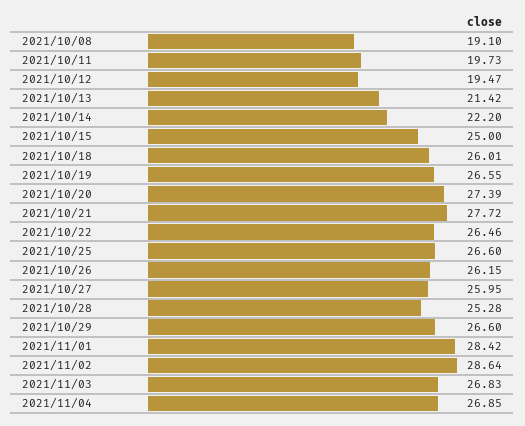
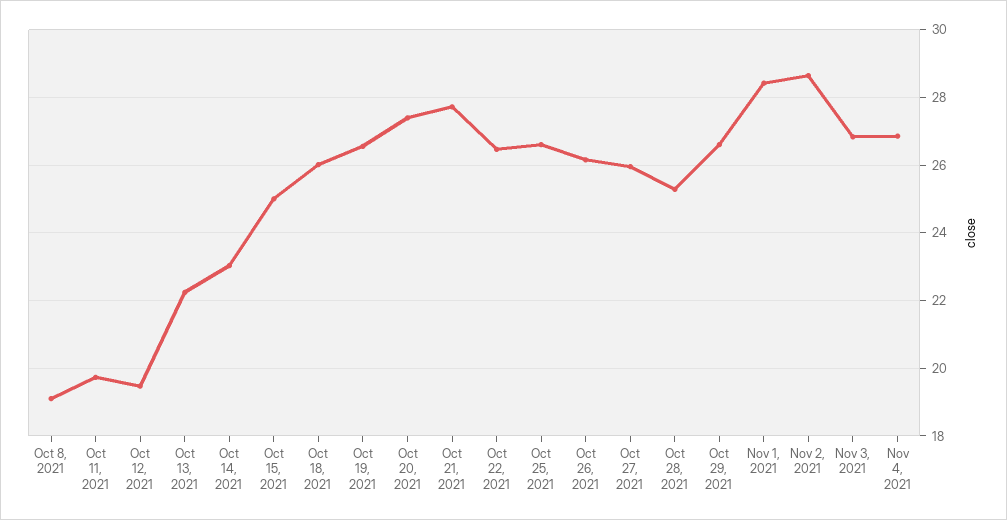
  {
    "2021/10/08": 19.1,
    "2021/10/11": 19.73,
    "2021/10/12": 19.47,
-   "2021/10/13": 21.42,
+   "2021/10/13": 22.2,
-   "2021/10/14": 22.2,
+   "2021/10/14": 23,
    "2021/10/15": 25,
    "2021/10/18": 26.01,
    "2021/10/19": 26.55,
    "2021/10/20": 27.39,
    "2021/10/21": 27.72,
    "2021/10/22": 26.46,
    "2021/10/25": 26.6,
    "2021/10/26": 26.15,
    "2021/10/27": 25.95,
    "2021/10/28": 25.28,
    "2021/10/29": 26.6,
    "2021/11/01": 28.42,
    "2021/11/02": 28.64,
    "2021/11/03": 26.83,
    "2021/11/04": 26.85
  }

